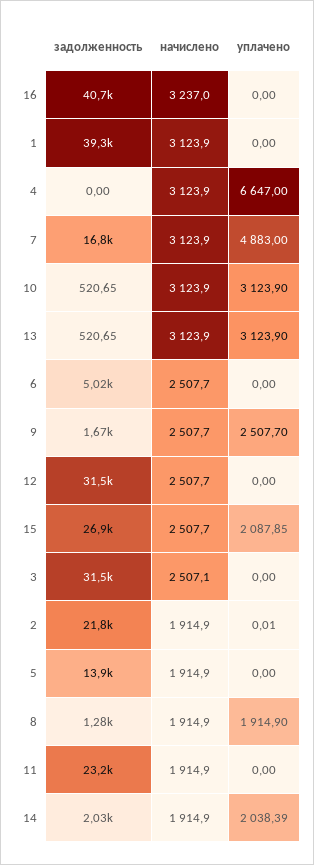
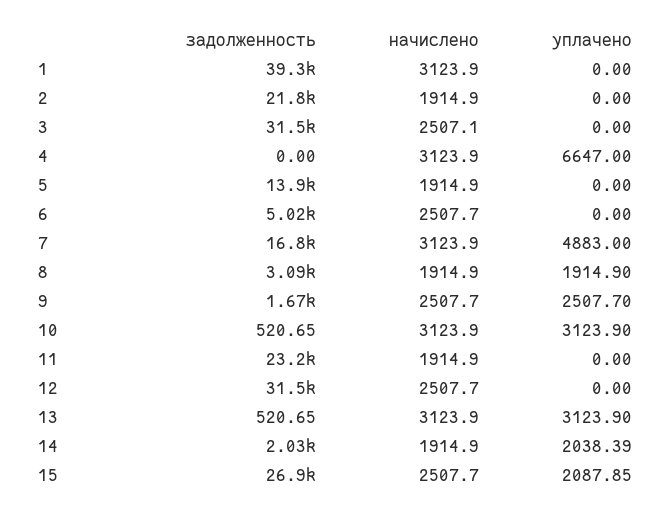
  {
    "задолженность": {
-     "16": 40700,
      "1": 39300,
      "4": 0,
      "7": 16800,
      "10": 520.65,
      "13": 520.65,
      "6": 5020,
      "9": 1670,
      "12": 31500,
      "15": 26900,
      "3": 31500,
      "2": 21800,
      "5": 13900,
-     "8": 1280,
+     "8": 3090,
      "11": 23200,
      "14": 2030
    },
    "начислено": {
-     "16": 3237,
      "1": 3123.9,
      "4": 3123.9,
      "7": 3123.9,
      "10": 3123.9,
      "13": 3123.9,
      "6": 2507.7,
      "9": 2507.7,
      "12": 2507.7,
      "15": 2507.7,
      "3": 2507.1,
      "2": 1914.9,
      "5": 1914.9,
      "8": 1914.9,
      "11": 1914.9,
      "14": 1914.9
    },
    "уплачено": {
-     "16": 0,
      "1": 0,
      "4": 6647,
      "7": 4883,
      "10": 3123.9,
      "13": 3123.9,
      "6": 0,
      "9": 2507.7,
      "12": 0,
      "15": 2087.85,
      "3": 0,
-     "2": 0.01,
+     "2": 0,
      "5": 0,
      "8": 1914.9,
      "11": 0,
      "14": 2038.39
    }
  }

